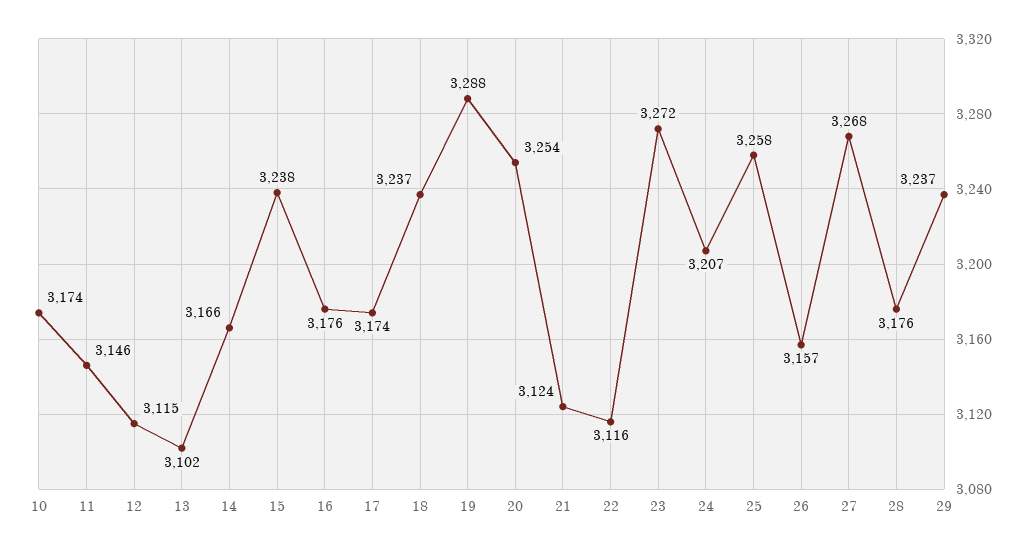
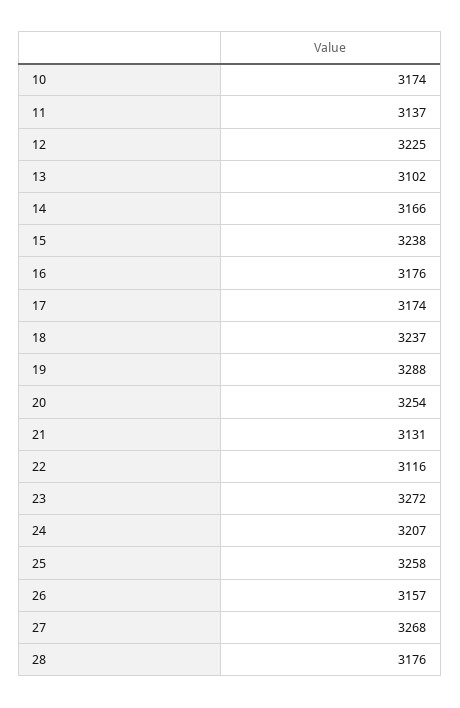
  {
    "10": 3174,
-   "11": 3146,
+   "11": 3137,
-   "12": 3115,
+   "12": 3225,
    "13": 3102,
    "14": 3166,
    "15": 3238,
    "16": 3176,
    "17": 3174,
    "18": 3237,
    "19": 3288,
    "20": 3254,
-   "21": 3124,
+   "21": 3131,
    "22": 3116,
    "23": 3272,
    "24": 3207,
    "25": 3258,
    "26": 3157,
    "27": 3268,
-   "28": 3176,
+   "28": 3176
-   "29": 3237
  }

